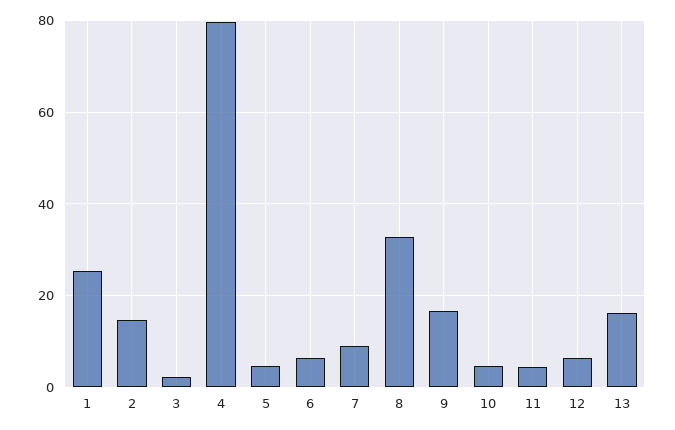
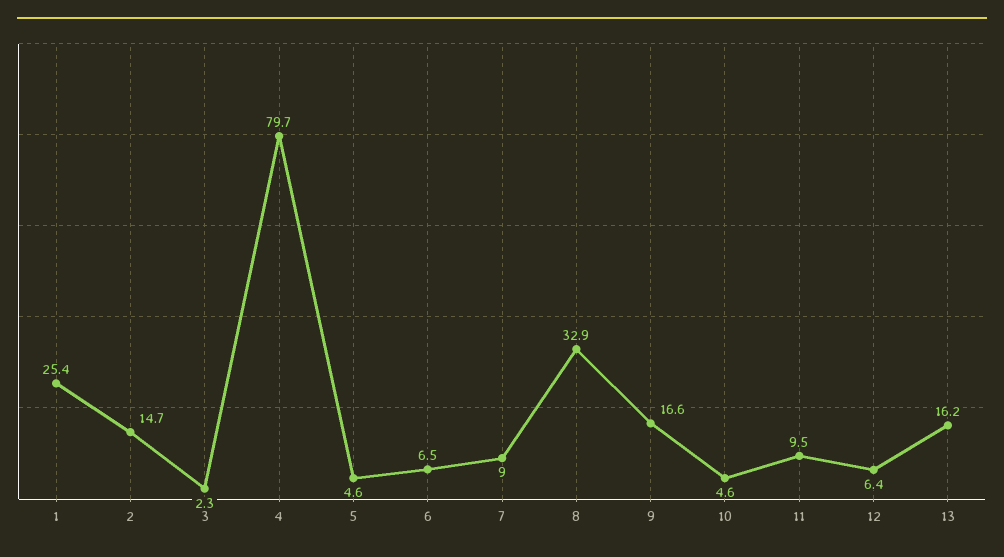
  {
    "1": 25.4,
    "2": 14.7,
    "3": 2.3,
    "4": 79.7,
    "5": 4.6,
    "6": 6.5,
    "7": 9,
    "8": 32.9,
    "9": 16.6,
    "10": 4.6,
-   "11": 4,
+   "11": 9.5,
    "12": 6.4,
    "13": 16.2
  }

